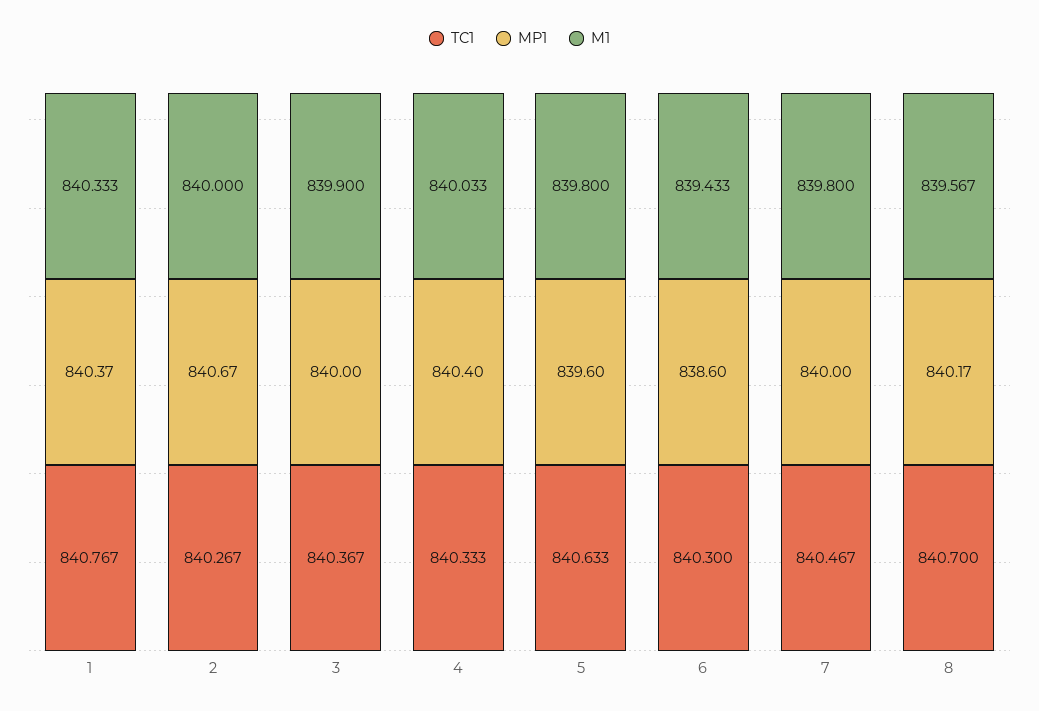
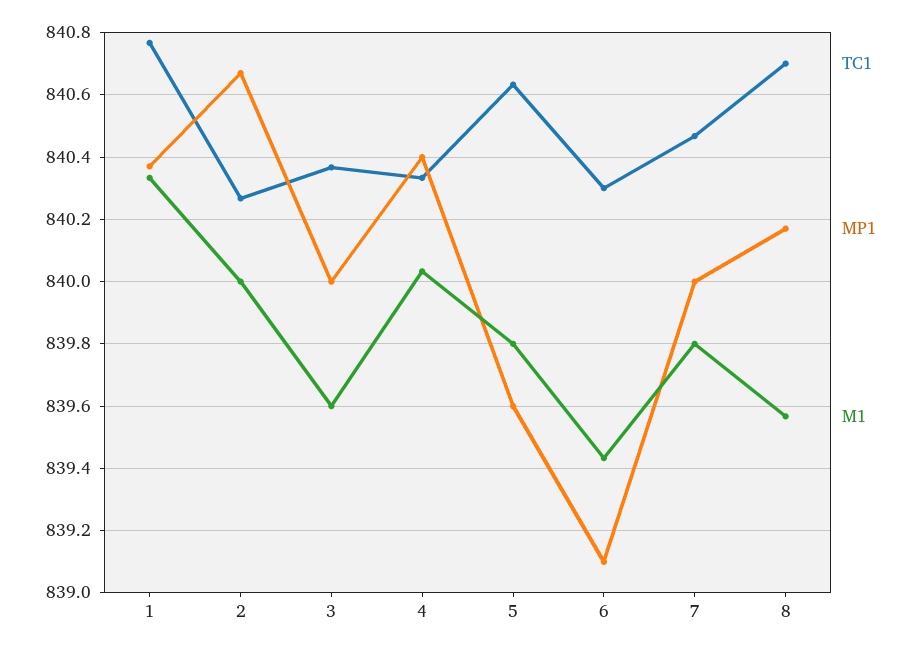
  {
    "TC1": {
      "1": 840.767,
      "2": 840.267,
      "3": 840.367,
      "4": 840.333,
      "5": 840.633,
      "6": 840.3,
      "7": 840.467,
      "8": 840.7
    },
    "MP1": {
      "1": 840.37,
      "2": 840.67,
      "3": 840,
      "4": 840.4,
      "5": 839.6,
-     "6": 838.6,
+     "6": 839.1,
      "7": 840,
      "8": 840.17
    },
    "M1": {
      "1": 840.333,
      "2": 840,
-     "3": 839.9,
+     "3": 839.6,
      "4": 840.033,
      "5": 839.8,
      "6": 839.433,
      "7": 839.8,
      "8": 839.567
    }
  }

